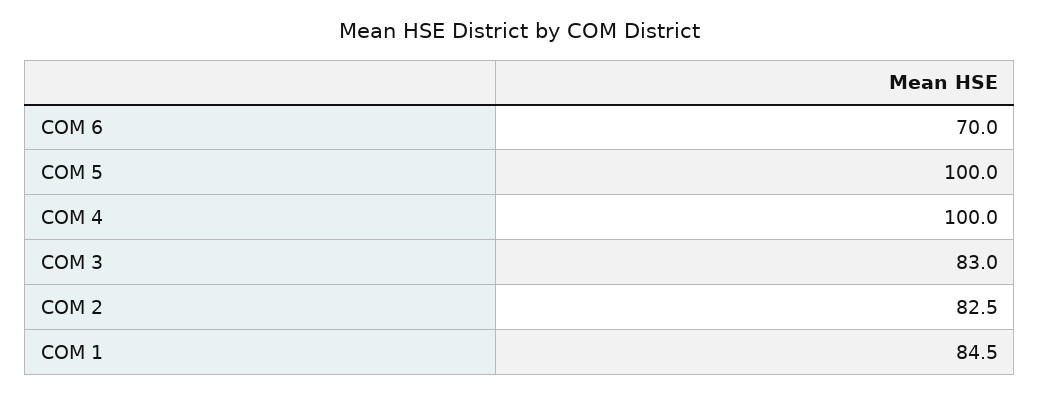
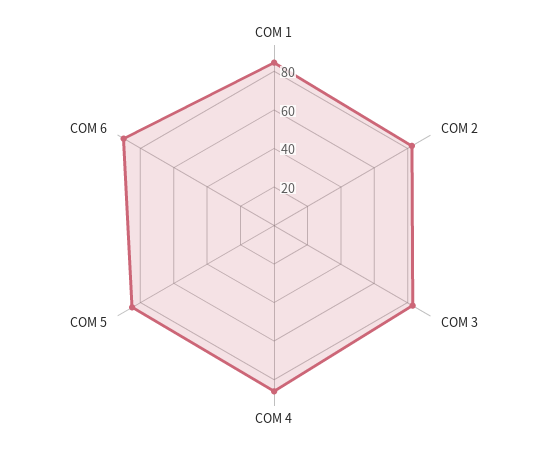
  {
-   "COM 6": 70,
+   "COM 6": 90,
-   "COM 5": 100,
+   "COM 5": 85,
-   "COM 4": 100,
+   "COM 4": 85,
    "COM 3": 83,
    "COM 2": 82.5,
    "COM 1": 84.5
  }

